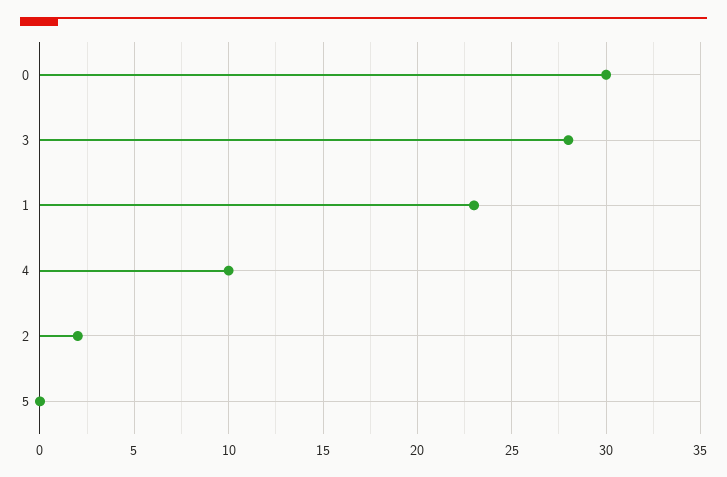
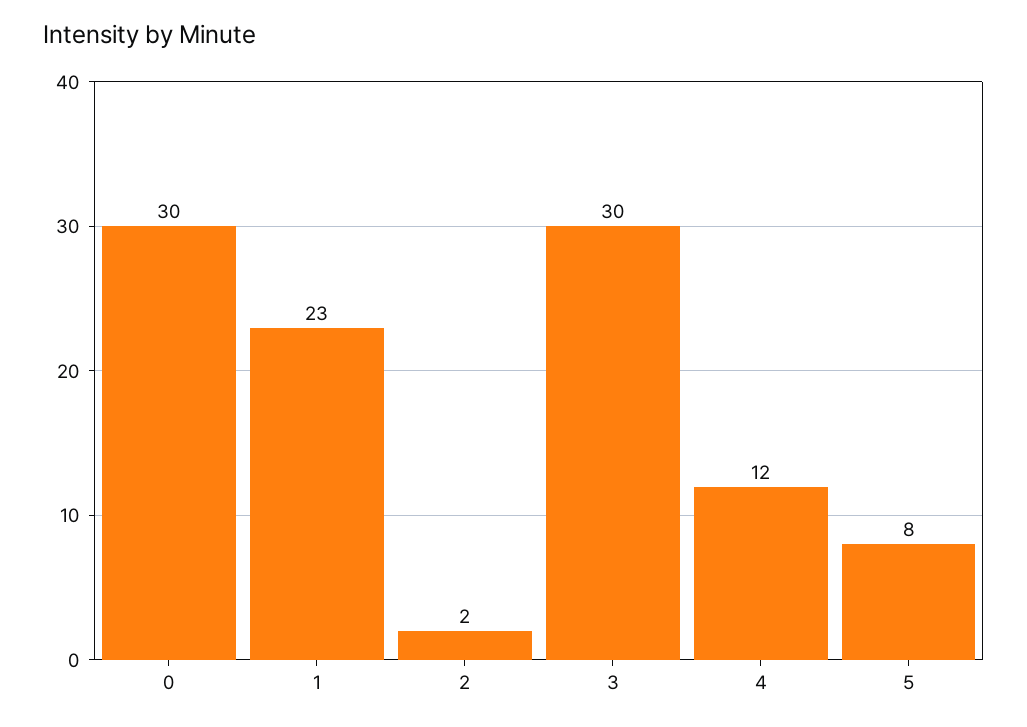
  {
    "0": 30,
-   "3": 28,
+   "3": 30,
    "1": 23,
-   "4": 10,
+   "4": 12,
    "2": 2,
-   "5": 0
+   "5": 8
  }

